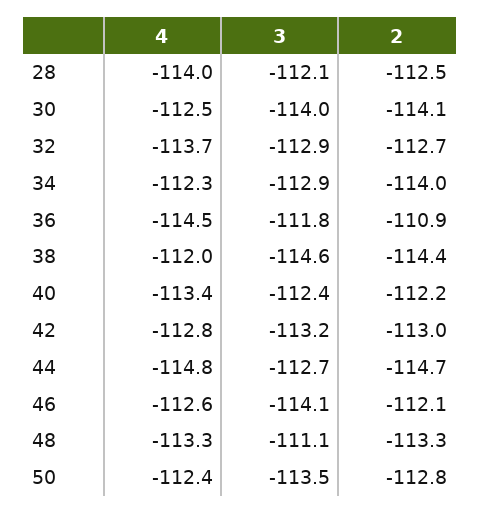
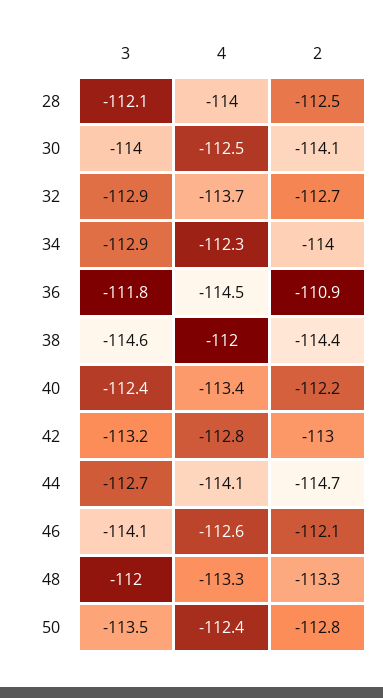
  {
    "4": {
      "28": -114,
      "30": -112.5,
      "32": -113.7,
      "34": -112.3,
      "36": -114.5,
      "38": -112,
      "40": -113.4,
      "42": -112.8,
-     "44": -114.8,
+     "44": -114.1,
      "46": -112.6,
      "48": -113.3,
      "50": -112.4
    },
    "3": {
      "28": -112.1,
      "30": -114,
      "32": -112.9,
      "34": -112.9,
      "36": -111.8,
      "38": -114.6,
      "40": -112.4,
      "42": -113.2,
      "44": -112.7,
      "46": -114.1,
-     "48": -111.1,
+     "48": -112,
      "50": -113.5
    },
    "2": {
      "28": -112.5,
      "30": -114.1,
      "32": -112.7,
      "34": -114,
      "36": -110.9,
      "38": -114.4,
      "40": -112.2,
      "42": -113,
      "44": -114.7,
      "46": -112.1,
      "48": -113.3,
      "50": -112.8
    }
  }

